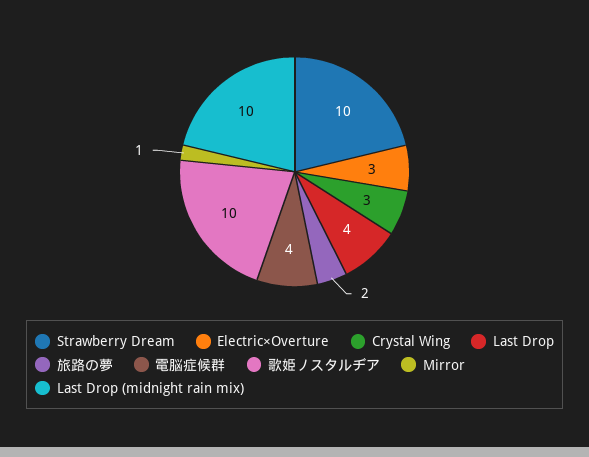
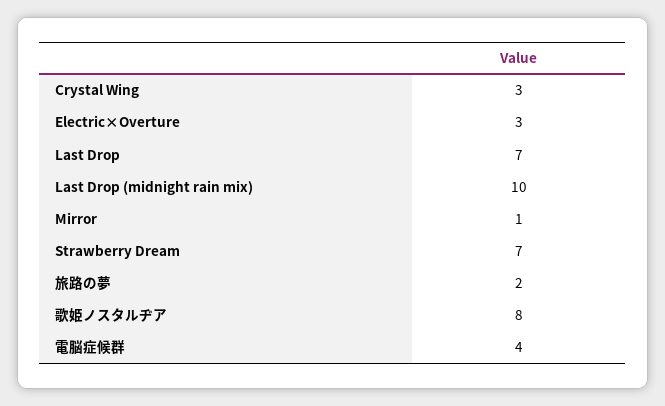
  {
-   "Strawberry Dream": 10,
+   "Strawberry Dream": 7,
    "Electric×Overture": 3,
    "Crystal Wing": 3,
-   "Last Drop": 4,
+   "Last Drop": 7,
    "旅路の夢": 2,
    "電脳症候群": 4,
-   "歌姫ノスタルヂア": 10,
+   "歌姫ノスタルヂア": 8,
    "Mirror": 1,
    "Last Drop (midnight rain mix)": 10
  }

